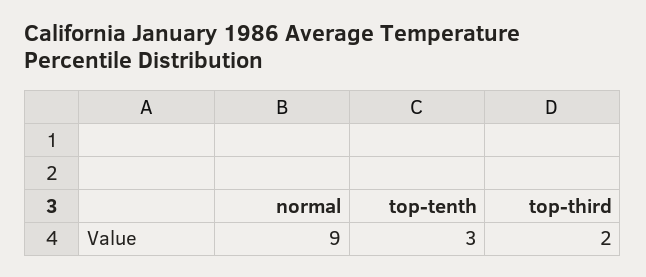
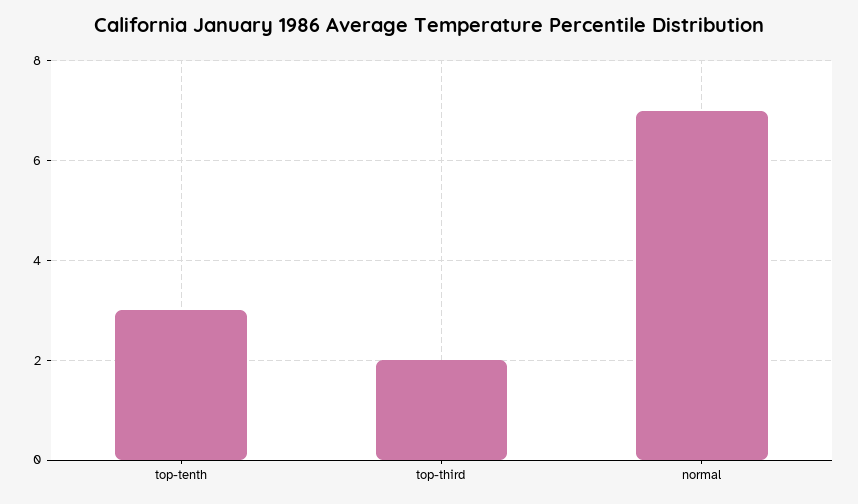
  {
-   "normal": 9,
+   "normal": 7,
    "top-tenth": 3,
    "top-third": 2
  }

